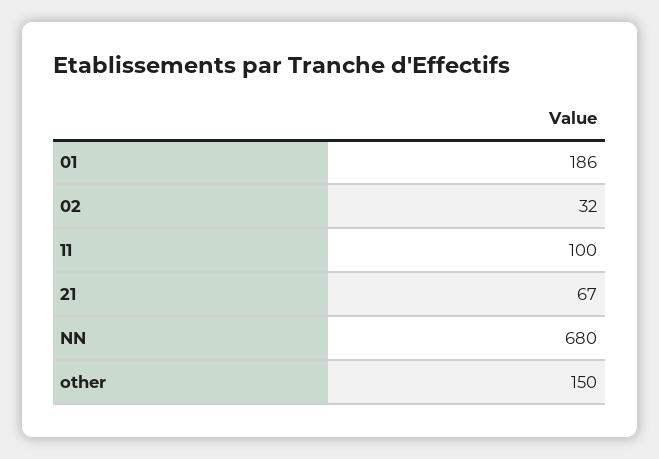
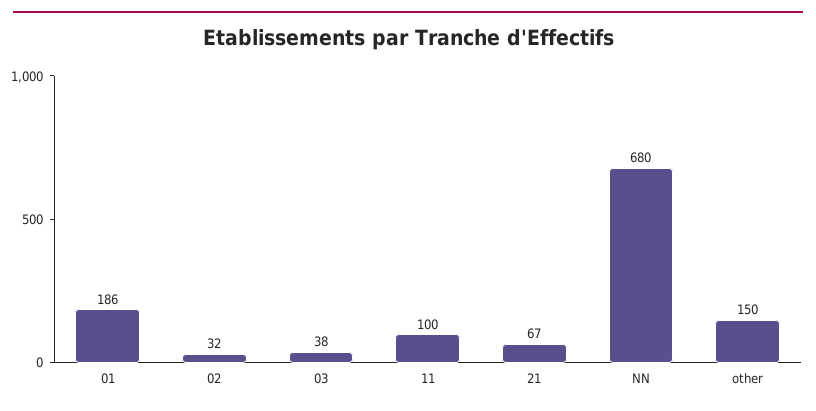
  {
    "01": 186,
    "02": 32,
    "11": 100,
    "21": 67,
    "NN": 680,
-   "other": 150
+   "other": 150,
+   "03": 38
  }

